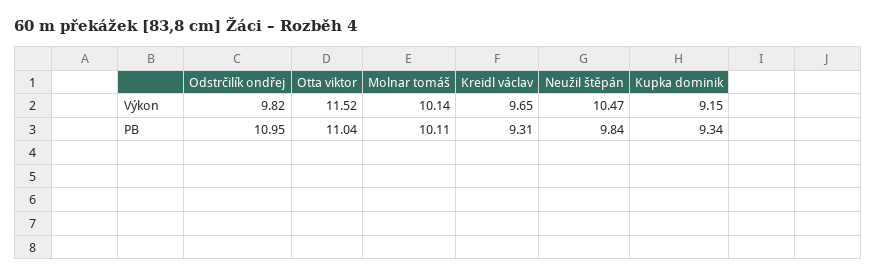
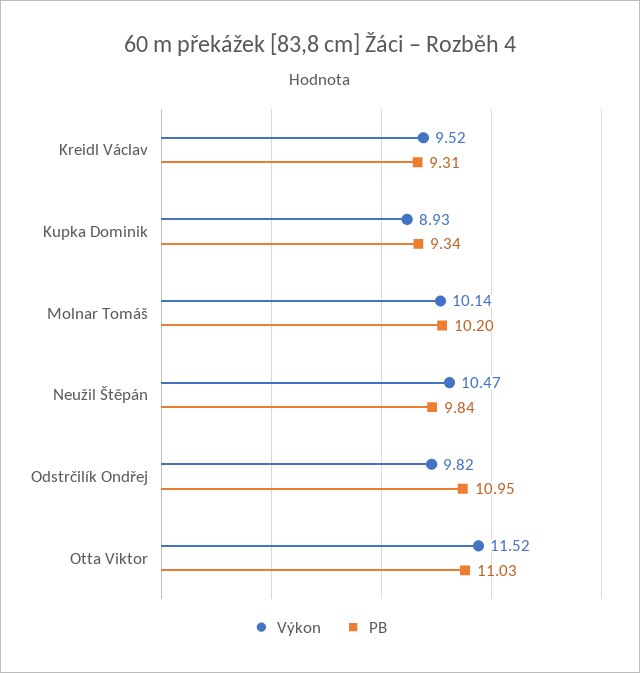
  {
    "Výkon": {
      "Odstrčilík ondřej": 9.82,
      "Otta viktor": 11.52,
      "Molnar tomáš": 10.14,
-     "Kreidl václav": 9.65,
+     "Kreidl václav": 9.52,
      "Neužil štěpán": 10.47,
-     "Kupka dominik": 9.15
+     "Kupka dominik": 8.93
    },
    "PB": {
      "Odstrčilík ondřej": 10.95,
-     "Otta viktor": 11.04,
+     "Otta viktor": 11.03,
-     "Molnar tomáš": 10.11,
+     "Molnar tomáš": 10.2,
      "Kreidl václav": 9.31,
      "Neužil štěpán": 9.84,
      "Kupka dominik": 9.34
    }
  }

